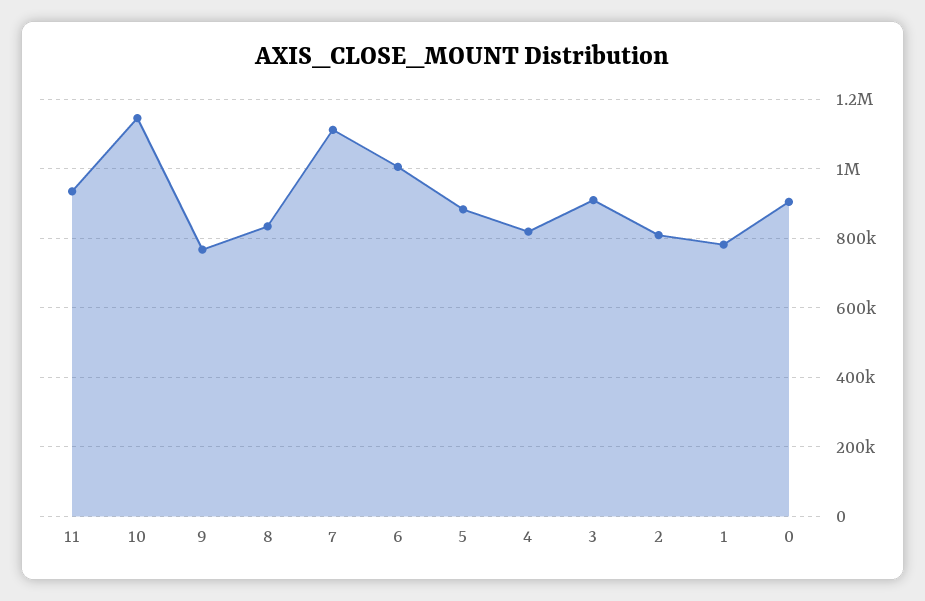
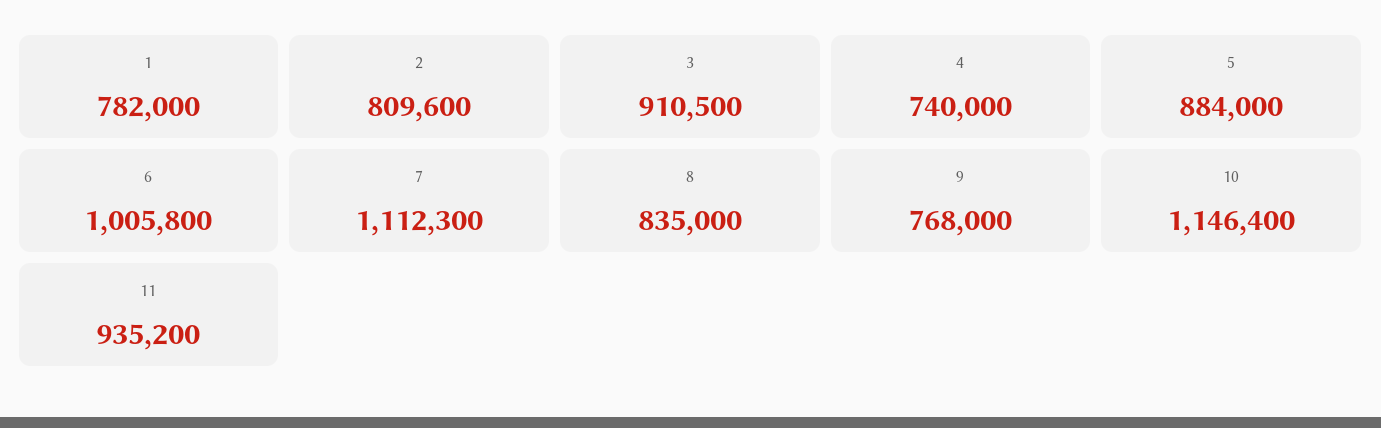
  {
    "11": 935200,
    "10": 1146400,
    "9": 768000,
    "8": 835000,
    "7": 1112300,
    "6": 1005800,
    "5": 884000,
-   "4": 820000,
+   "4": 740000,
    "3": 910500,
    "2": 809600,
-   "1": 782000,
+   "1": 782000
-   "0": 900000
  }

